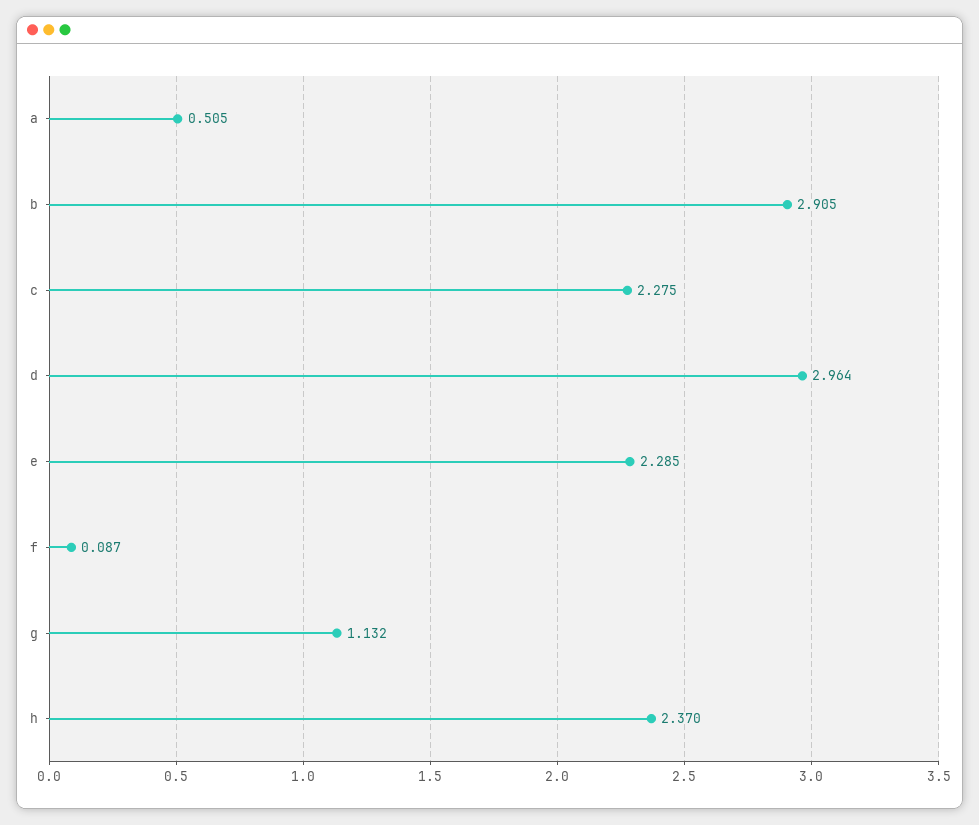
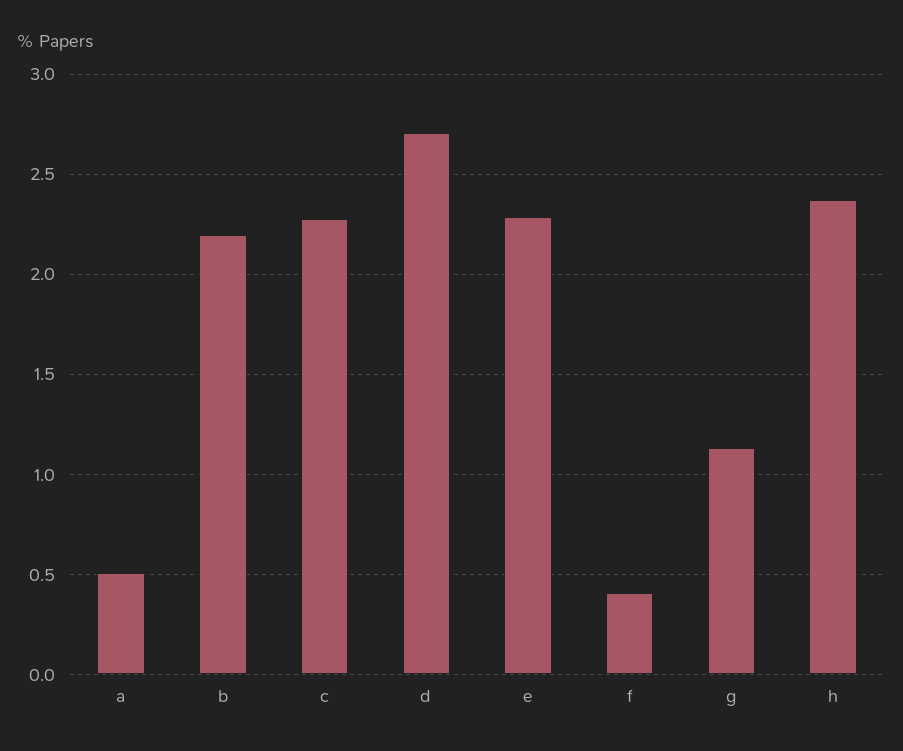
  {
    "a": 0.505,
-   "b": 2.905,
+   "b": 2.2,
    "c": 2.275,
-   "d": 2.964,
+   "d": 2.7,
    "e": 2.285,
-   "f": 0.087,
+   "f": 0.4,
    "g": 1.132,
    "h": 2.37
  }

